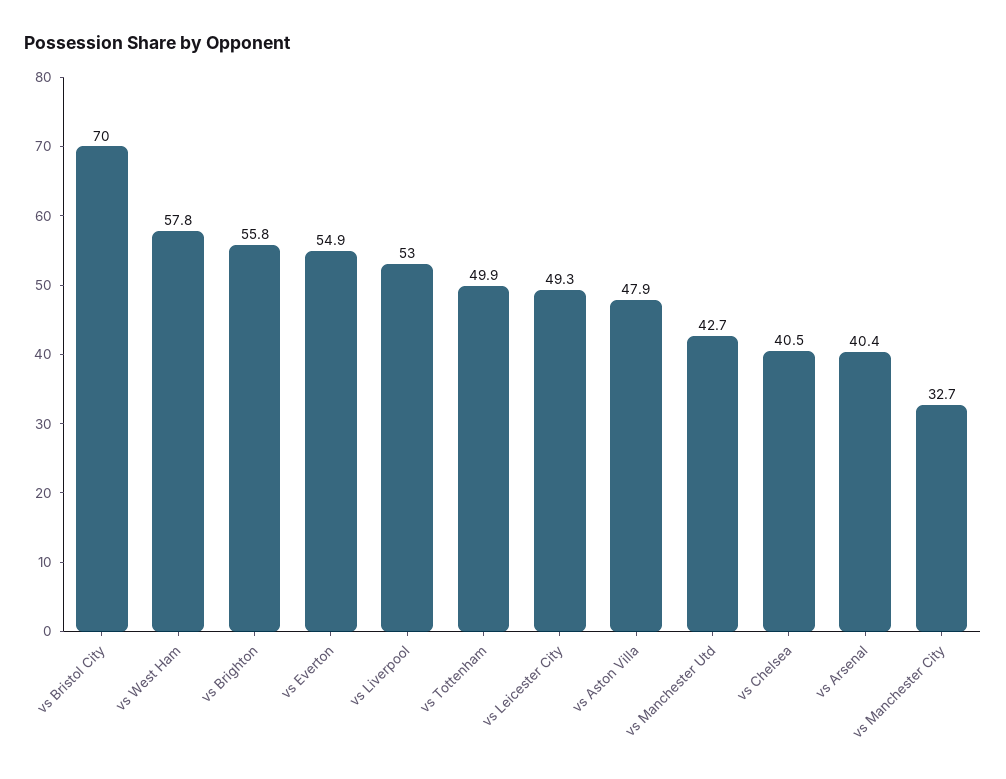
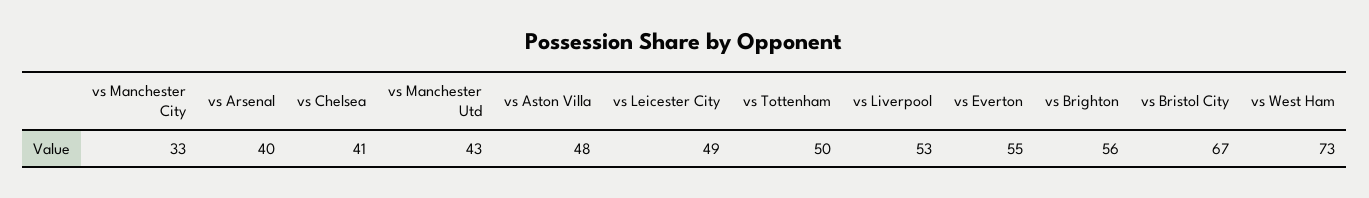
  {
-   "vs Bristol City": 70,
+   "vs Bristol City": 67,
-   "vs West Ham": 57.8,
+   "vs West Ham": 73,
    "vs Brighton": 55.8,
    "vs Everton": 54.9,
    "vs Liverpool": 53,
    "vs Tottenham": 49.9,
    "vs Leicester City": 49.3,
    "vs Aston Villa": 47.9,
    "vs Manchester Utd": 42.7,
    "vs Chelsea": 40.5,
    "vs Arsenal": 40.4,
    "vs Manchester City": 32.7
  }

